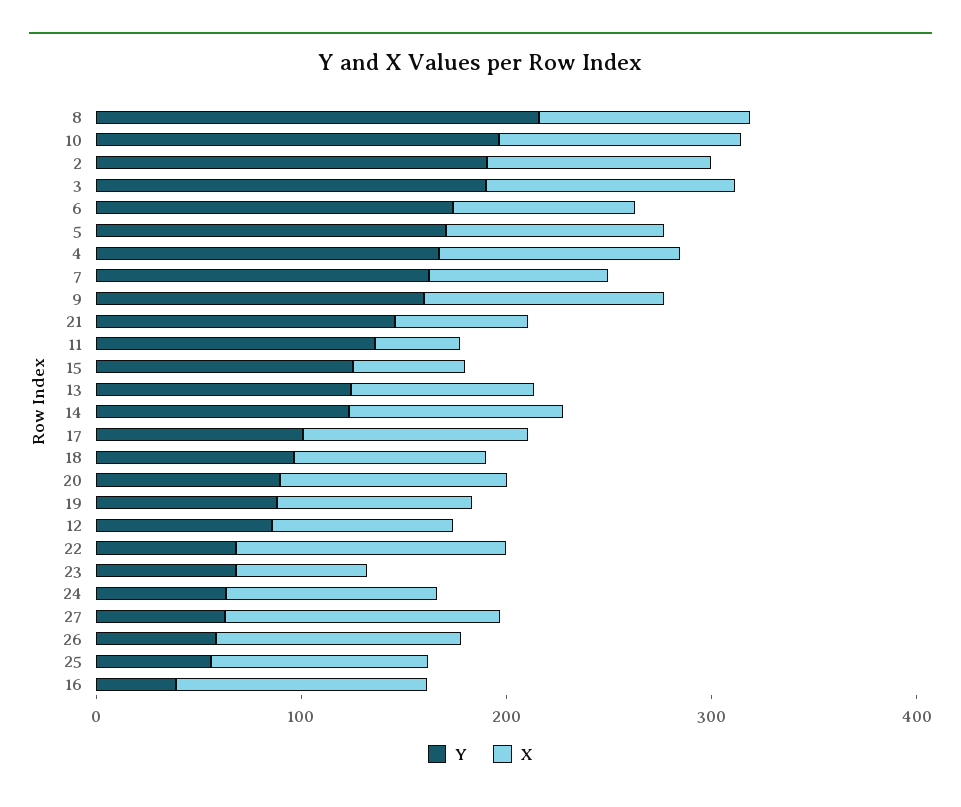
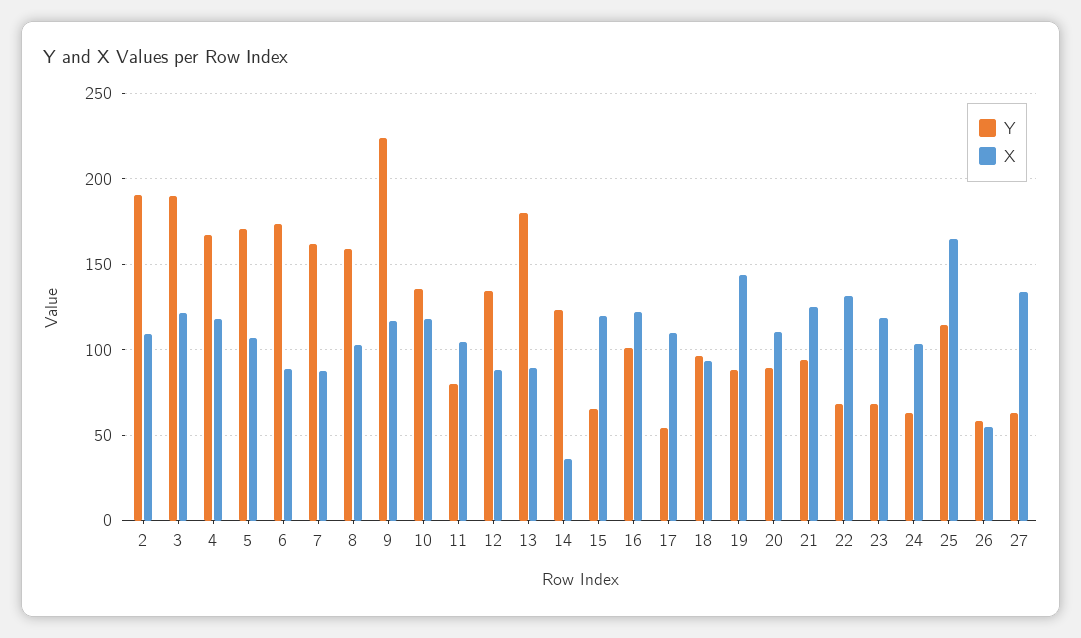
  {
    "Y": {
-     "8": 220,
+     "8": 160,
-     "10": 200,
+     "10": 135,
      "2": 190,
      "3": 190,
      "6": 175,
      "5": 170,
      "4": 165,
      "7": 160,
-     "9": 160,
+     "9": 225,
-     "21": 140,
+     "21": 95,
-     "11": 140,
+     "11": 80,
-     "15": 120,
+     "15": 65,
-     "13": 120,
+     "13": 180,
      "14": 125,
-     "17": 100,
+     "17": 55,
      "18": 95,
      "20": 90,
      "19": 90,
-     "12": 80,
+     "12": 135,
      "22": 70,
      "23": 70,
      "24": 65,
      "27": 65,
      "26": 60,
-     "25": 60,
+     "25": 115,
-     "16": 40
+     "16": 100
    },
    "X": {
      "8": 105,
      "10": 120,
      "2": 110,
      "3": 120,
      "6": 90,
      "5": 105,
      "4": 120,
      "7": 90,
      "9": 115,
-     "21": 60,
+     "21": 125,
-     "11": 40,
+     "11": 105,
-     "15": 60,
+     "15": 120,
      "13": 90,
-     "14": 100,
+     "14": 35,
      "17": 110,
      "18": 95,
      "20": 110,
-     "19": 100,
+     "19": 145,
      "12": 90,
      "22": 130,
-     "23": 60,
+     "23": 120,
      "24": 105,
      "27": 135,
-     "26": 120,
+     "26": 55,
-     "25": 100,
+     "25": 165,
      "16": 120
    }
  }

